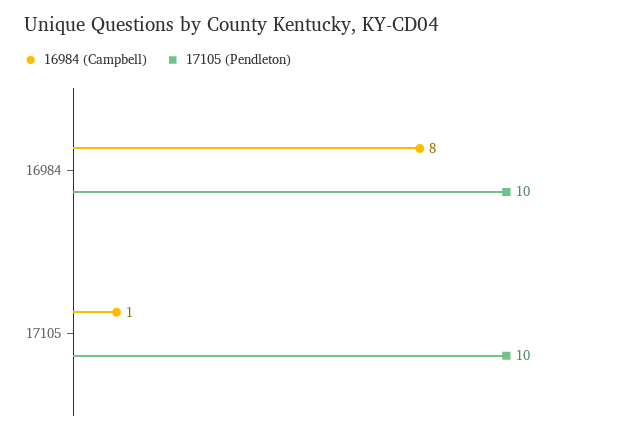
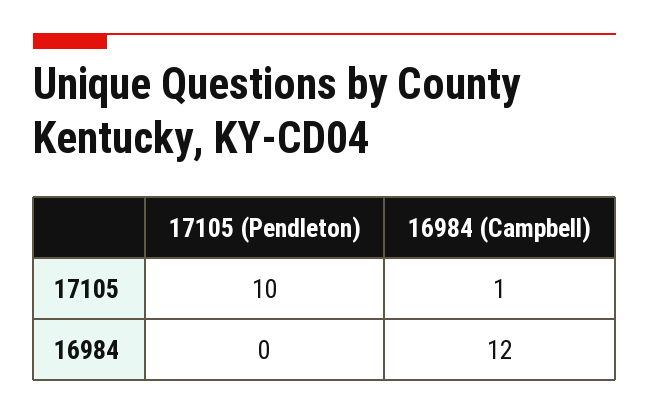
  {
    "16984 (Campbell)": {
-     "16984": 8,
+     "16984": 12,
      "17105": 1
    },
    "17105 (Pendleton)": {
-     "16984": 10,
+     "16984": 0,
      "17105": 10
    }
  }

